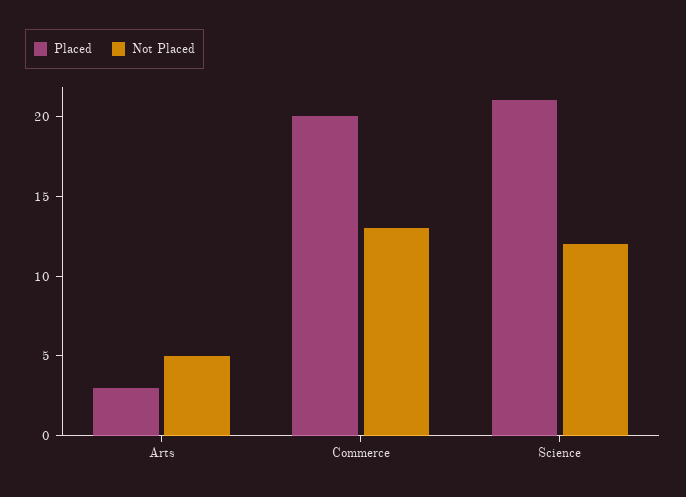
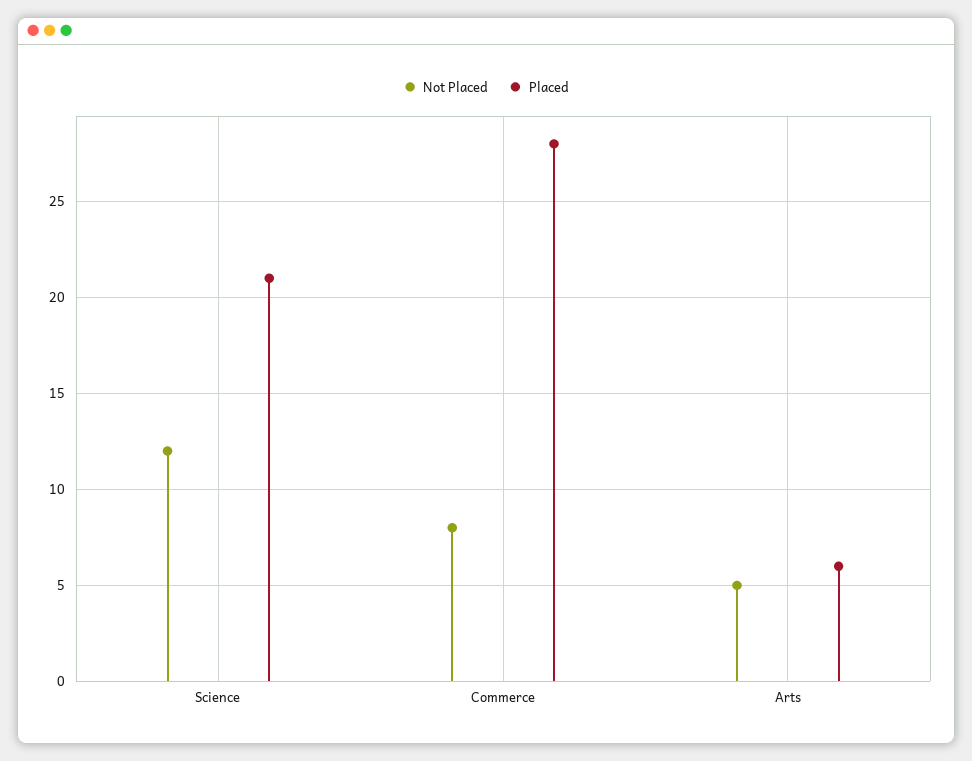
  {
    "Placed": {
-     "Arts": 3,
+     "Arts": 6,
-     "Commerce": 20,
+     "Commerce": 28,
      "Science": 21
    },
    "Not Placed": {
      "Arts": 5,
-     "Commerce": 13,
+     "Commerce": 8,
      "Science": 12
    }
  }

